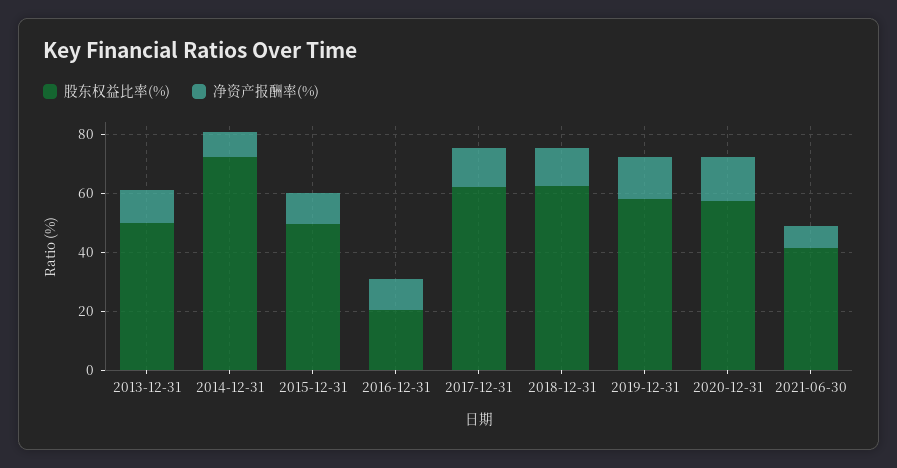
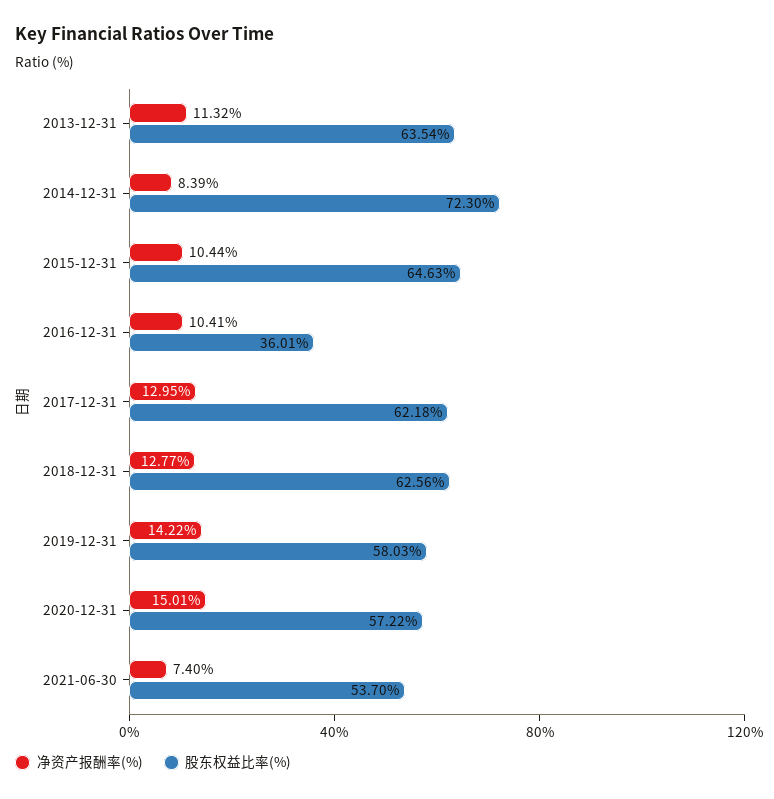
  {
    "股东权益比率(%)": {
-     "2013-12-31": 50,
+     "2013-12-31": 63.54,
      "2014-12-31": 72.3,
-     "2015-12-31": 50,
+     "2015-12-31": 64.63,
-     "2016-12-31": 20,
+     "2016-12-31": 36.01,
      "2017-12-31": 62.18,
      "2018-12-31": 62.56,
      "2019-12-31": 58.03,
      "2020-12-31": 57.22,
-     "2021-06-30": 40
+     "2021-06-30": 53.7
    },
    "净资产报酬率(%)": {
      "2013-12-31": 11.32,
      "2014-12-31": 8.39,
      "2015-12-31": 10.44,
      "2016-12-31": 10.41,
      "2017-12-31": 12.95,
      "2018-12-31": 12.77,
      "2019-12-31": 14.22,
      "2020-12-31": 15.01,
      "2021-06-30": 7.4
    }
  }

